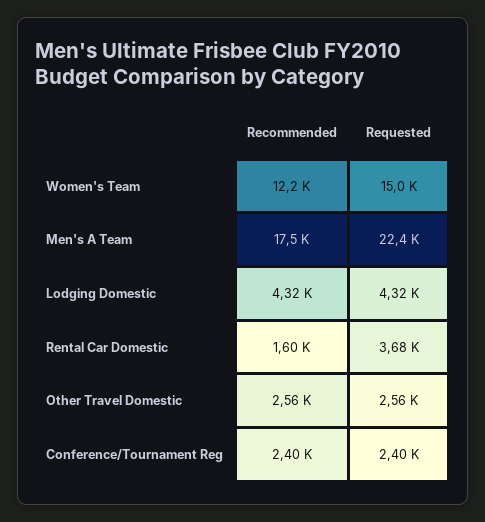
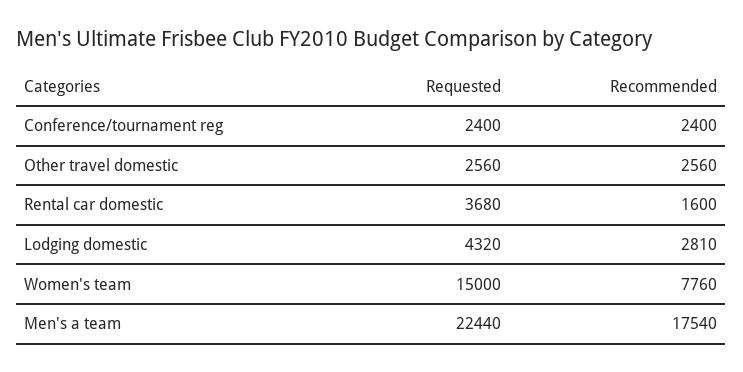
  {
    "Recommended": {
-     "Women's Team": 12200,
+     "Women's Team": 7760,
      "Men's A Team": 17540,
-     "Lodging Domestic": 4320,
+     "Lodging Domestic": 2810,
      "Rental Car Domestic": 1600,
      "Other Travel Domestic": 2560,
      "Conference/Tournament Reg": 2400
    },
    "Requested": {
      "Women's Team": 15000,
      "Men's A Team": 22440,
      "Lodging Domestic": 4320,
      "Rental Car Domestic": 3680,
      "Other Travel Domestic": 2560,
      "Conference/Tournament Reg": 2400
    }
  }

